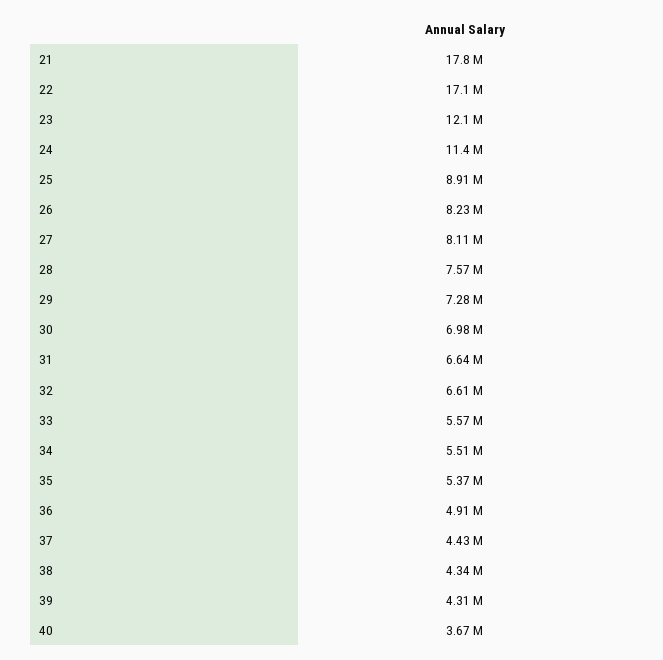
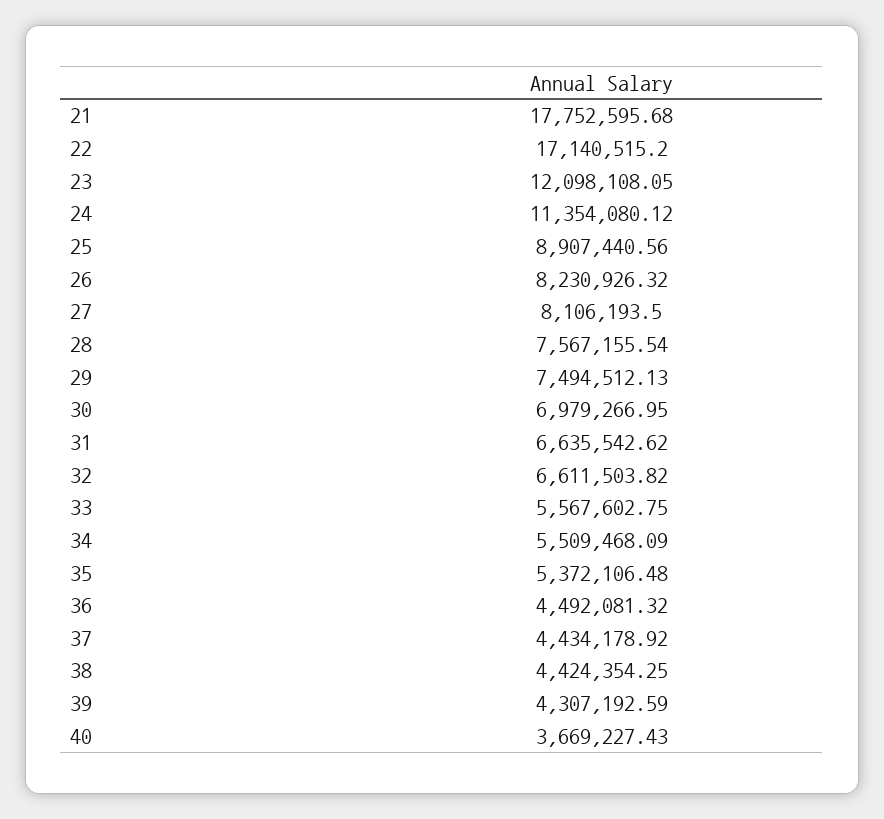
  {
    "21": 17752595.68,
    "22": 17140515.2,
    "23": 12098108.05,
    "24": 11354080.12,
    "25": 8907440.56,
    "26": 8230926.32,
    "27": 8106193.5,
    "28": 7567155.54,
-   "29": 7280000,
+   "29": 7494512.13,
    "30": 6979266.95,
    "31": 6635542.62,
    "32": 6611503.82,
    "33": 5567602.75,
    "34": 5509468.09,
    "35": 5372106.48,
-   "36": 4910000,
+   "36": 4492081.32,
    "37": 4434178.92,
-   "38": 4340000,
+   "38": 4424354.25,
    "39": 4307192.59,
    "40": 3669227.43
  }

